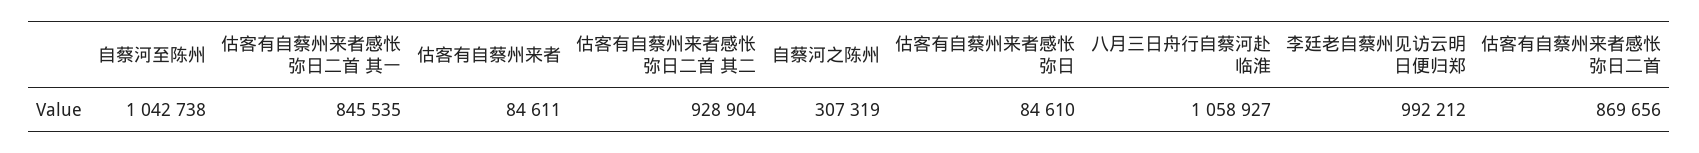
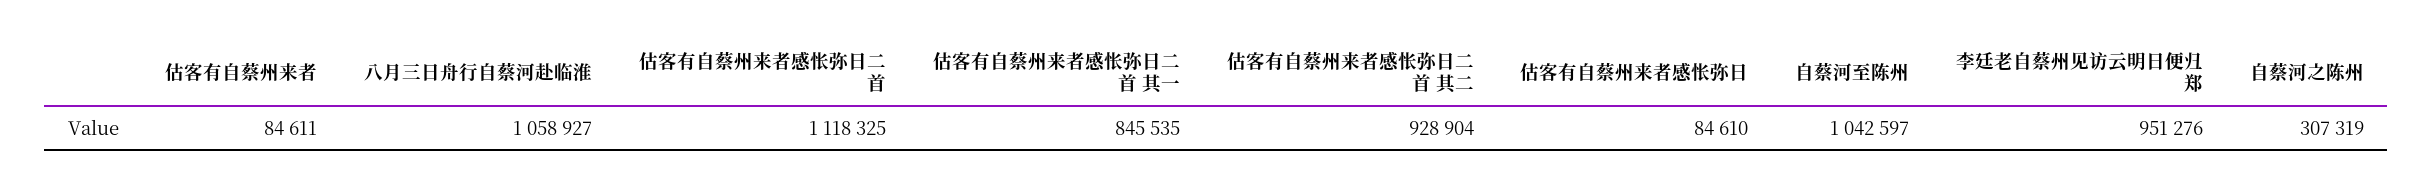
  {
-   "自蔡河至陈州": 1042738,
+   "自蔡河至陈州": 1042597,
    "估客有自蔡州来者感怅弥日二首 其一": 845535,
    "估客有自蔡州来者": 84611,
    "估客有自蔡州来者感怅弥日二首 其二": 928904,
    "自蔡河之陈州": 307319,
    "估客有自蔡州来者感怅弥日": 84610,
    "八月三日舟行自蔡河赴临淮": 1058927,
-   "李廷老自蔡州见访云明日便归郑": 992212,
+   "李廷老自蔡州见访云明日便归郑": 951276,
-   "估客有自蔡州来者感怅弥日二首": 869656
+   "估客有自蔡州来者感怅弥日二首": 1118325
  }

